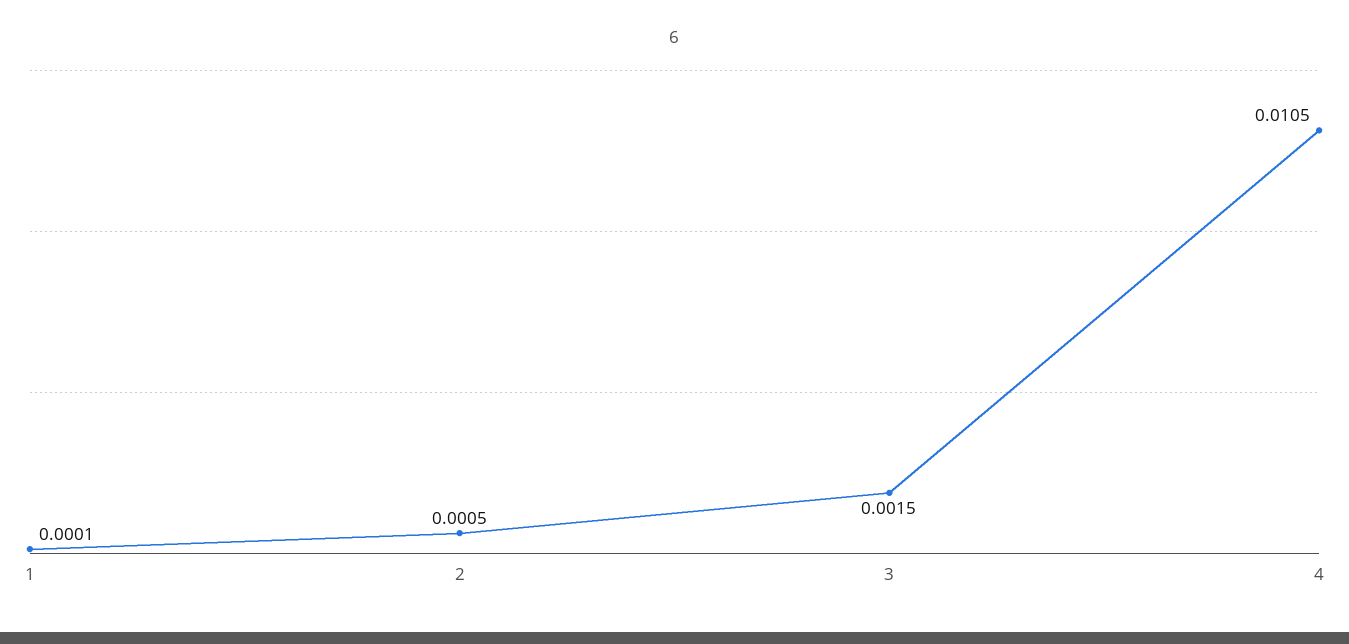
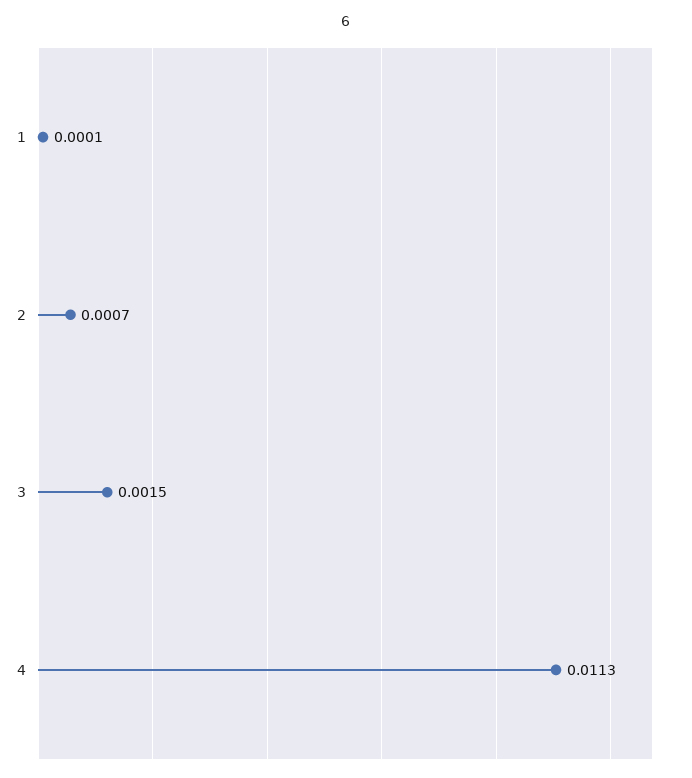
  {
    "1": 0.0001,
-   "2": 0.0005,
+   "2": 0.0007,
    "3": 0.0015,
-   "4": 0.0105
+   "4": 0.0113
  }

